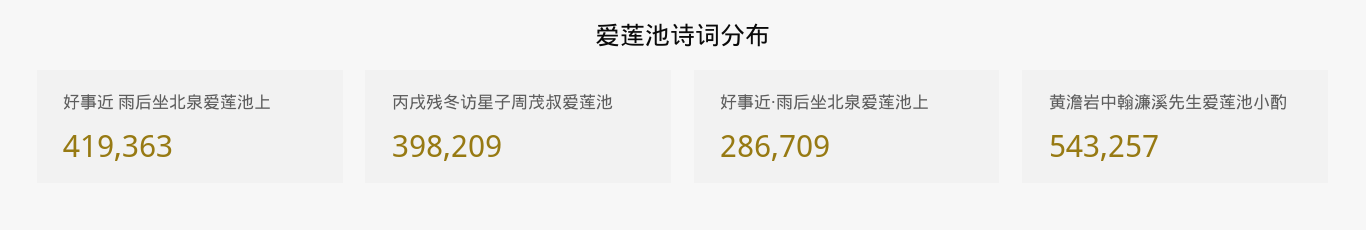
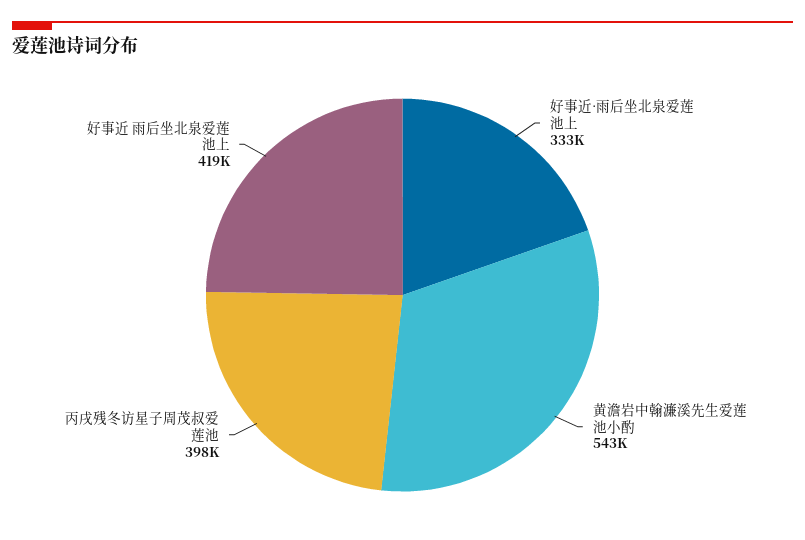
  {
    "好事近 雨后坐北泉爱莲池上": 419363,
    "丙戌残冬访星子周茂叔爱莲池": 398209,
-   "好事近·雨后坐北泉爱莲池上": 286709,
+   "好事近·雨后坐北泉爱莲池上": 333000,
    "黄澹岩中翰濂溪先生爱莲池小酌": 543257
  }

